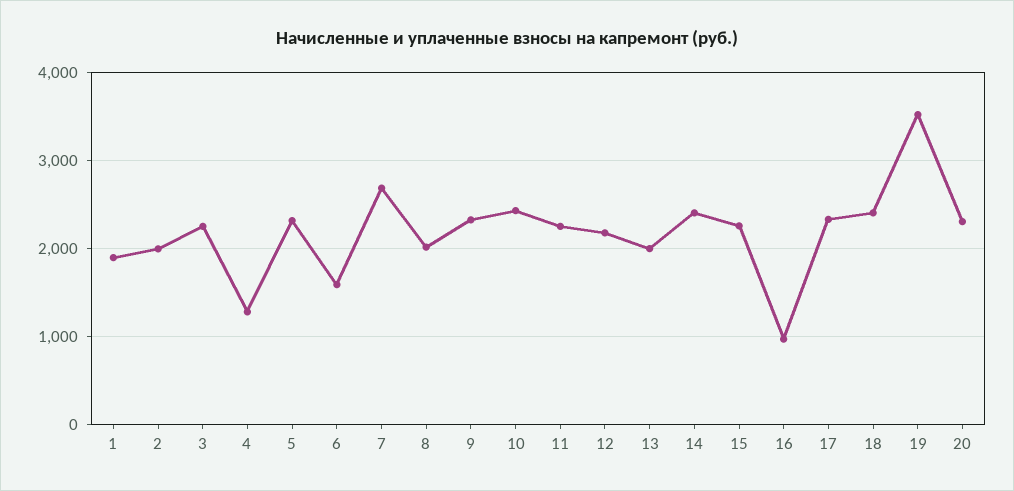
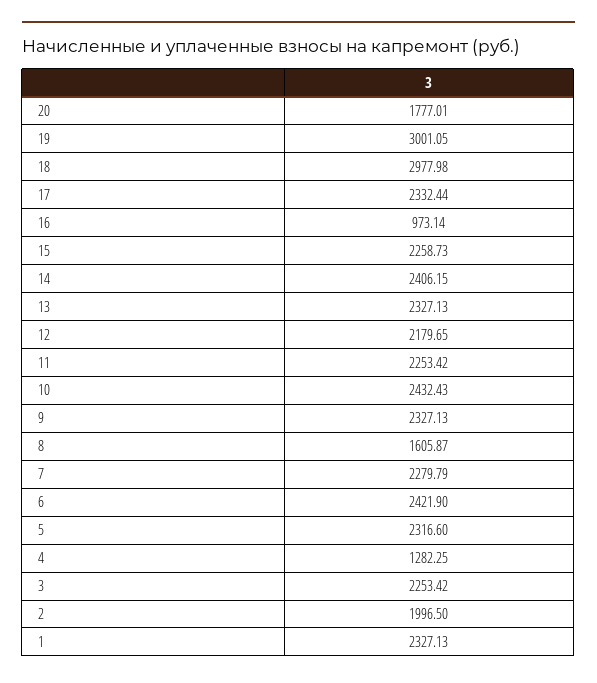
  {
-   "1": 1900,
+   "1": 2327.13,
    "2": 1996.5,
    "3": 2253.42,
    "4": 1282.25,
    "5": 2316.6,
-   "6": 1600,
+   "6": 2421.9,
-   "7": 2700,
+   "7": 2279.79,
-   "8": 2000,
+   "8": 1605.87,
    "9": 2327.13,
    "10": 2432.43,
    "11": 2253.42,
    "12": 2179.65,
-   "13": 2000,
+   "13": 2327.13,
    "14": 2406.15,
    "15": 2258.73,
    "16": 973.14,
    "17": 2332.44,
-   "18": 2400,
+   "18": 2977.98,
-   "19": 3500,
+   "19": 3001.05,
-   "20": 2300
+   "20": 1777.01
  }

